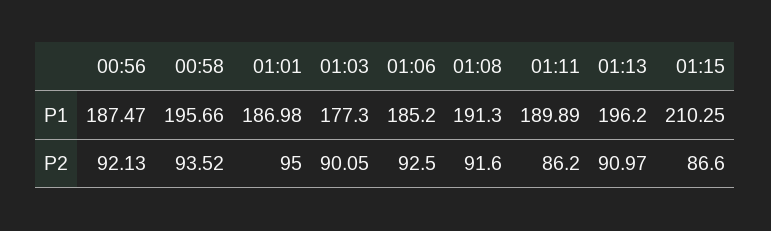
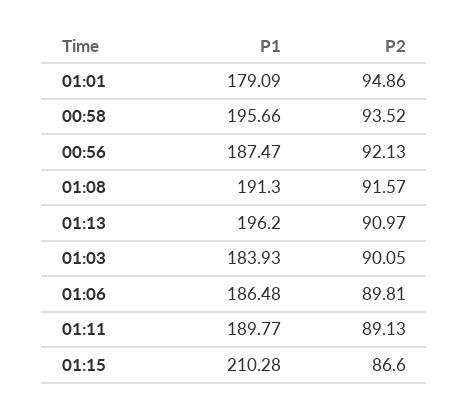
  {
    "00:56": {
      "P1": 187.47,
      "P2": 92.13
    },
    "00:58": {
      "P1": 195.66,
      "P2": 93.52
    },
    "01:01": {
-     "P1": 186.98,
+     "P1": 179.09,
-     "P2": 95
+     "P2": 94.86
    },
    "01:03": {
-     "P1": 177.3,
+     "P1": 183.93,
      "P2": 90.05
    },
    "01:06": {
-     "P1": 185.2,
+     "P1": 186.48,
-     "P2": 92.5
+     "P2": 89.81
    },
    "01:08": {
      "P1": 191.3,
-     "P2": 91.6
+     "P2": 91.57
    },
    "01:11": {
-     "P1": 189.89,
+     "P1": 189.77,
-     "P2": 86.2
+     "P2": 89.13
    },
    "01:13": {
      "P1": 196.2,
      "P2": 90.97
    },
    "01:15": {
-     "P1": 210.25,
+     "P1": 210.28,
      "P2": 86.6
    }
  }

